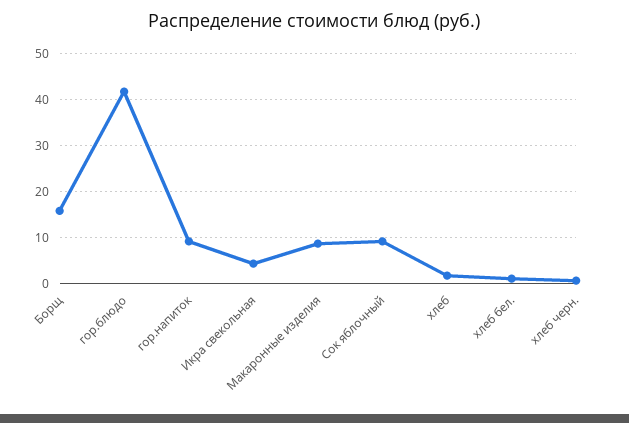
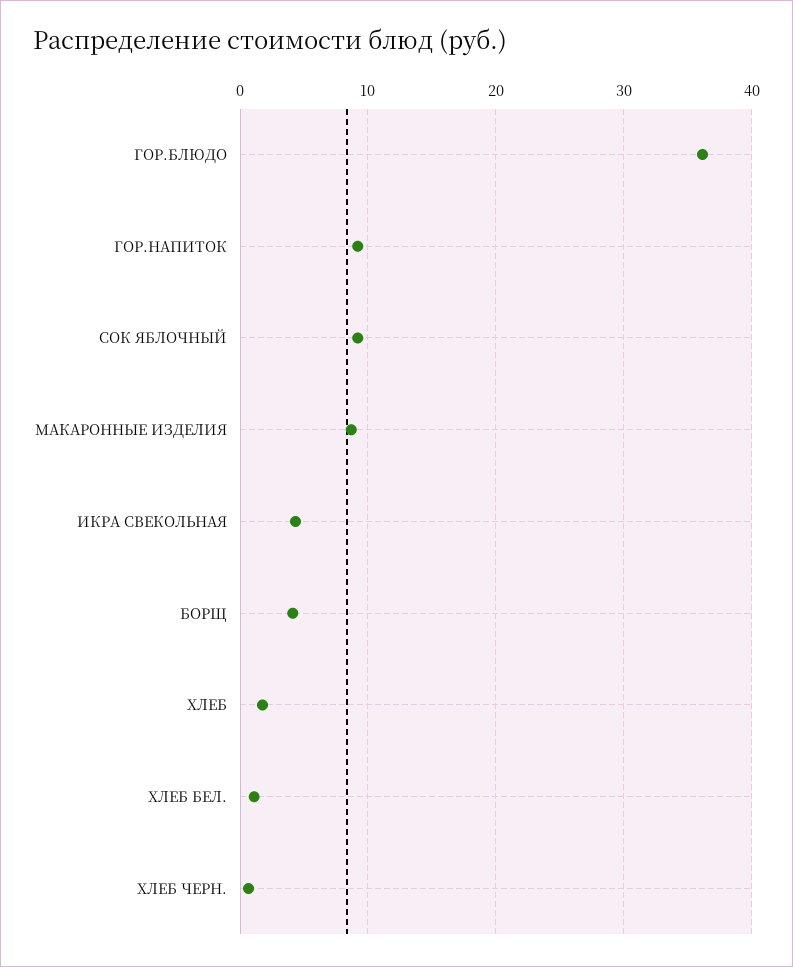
  {
-   "Борщ": 16,
+   "Борщ": 4,
-   "гор.блюдо": 42,
+   "гор.блюдо": 36,
    "гор.напиток": 9,
    "Икра свекольная": 4,
    "Макаронные изделия": 9,
    "Сок яблочный": 9,
    "хлеб": 2,
    "хлеб бел.": 1,
    "хлеб черн.": 1
  }

